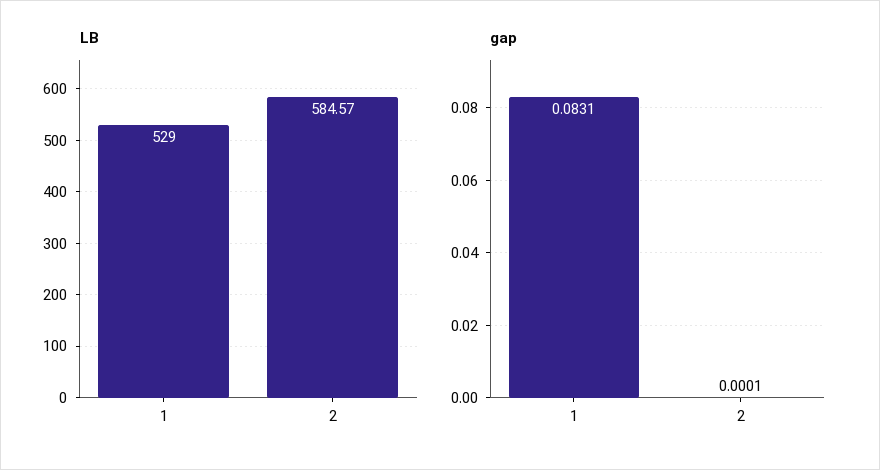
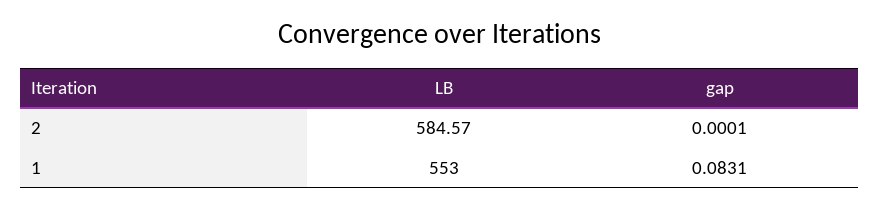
  {
    "LB": {
-     "1": 529,
+     "1": 553,
      "2": 584.57
    },
    "gap": {
      "1": 0.0831,
      "2": 0.0001
    }
  }

